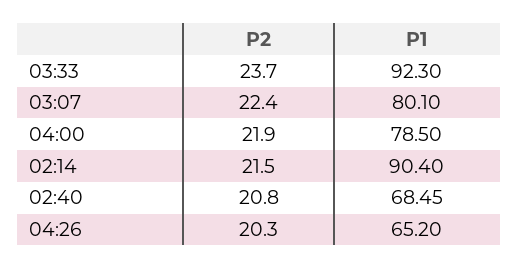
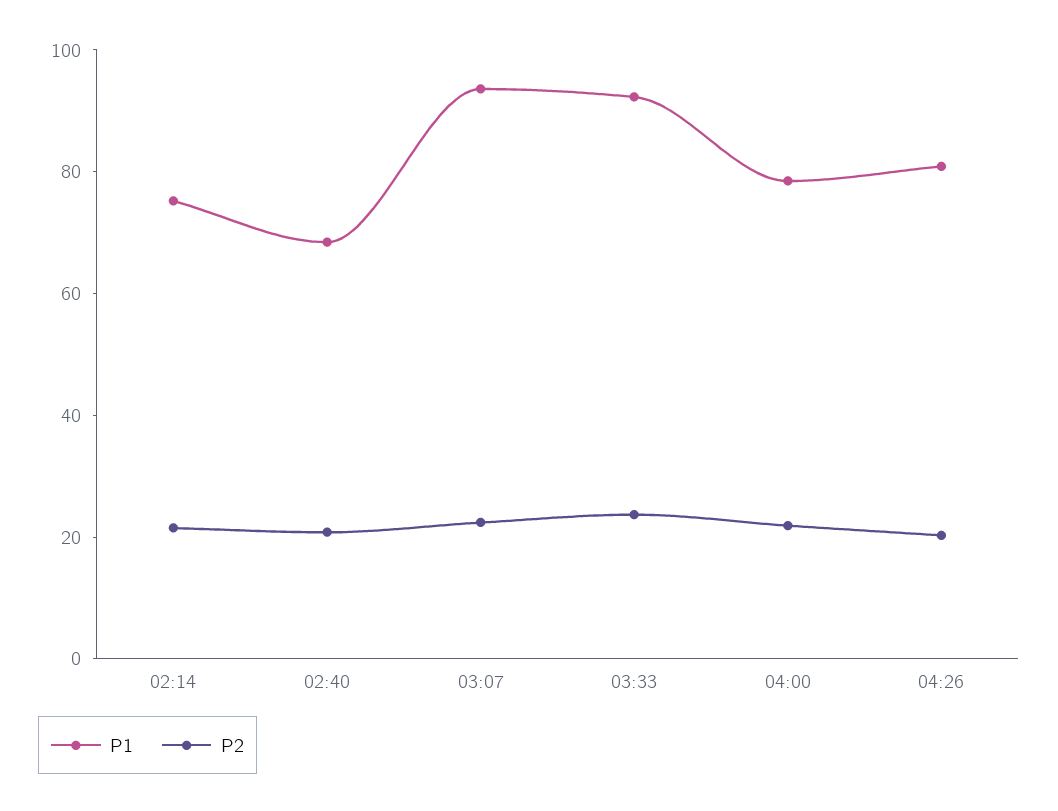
  {
    "P2": {
      "03:33": 23.7,
      "03:07": 22.4,
      "04:00": 21.9,
      "02:14": 21.5,
      "02:40": 20.8,
      "04:26": 20.3
    },
    "P1": {
      "03:33": 92.3,
-     "03:07": 80.1,
+     "03:07": 95,
      "04:00": 78.5,
-     "02:14": 90.4,
+     "02:14": 75,
      "02:40": 68.45,
-     "04:26": 65.2
+     "04:26": 80
    }
  }

